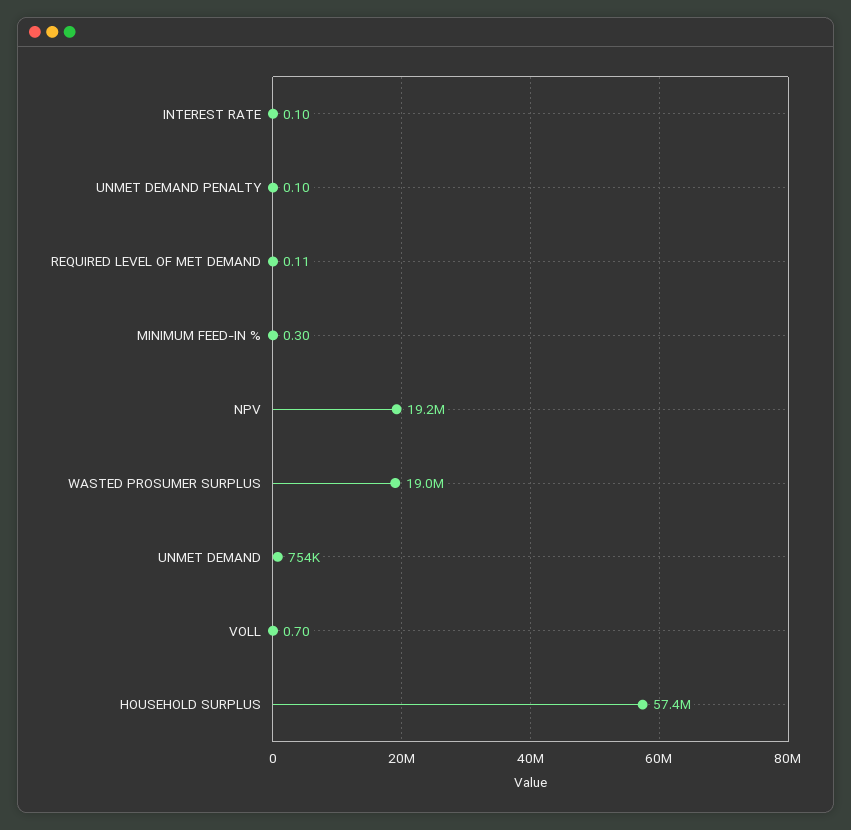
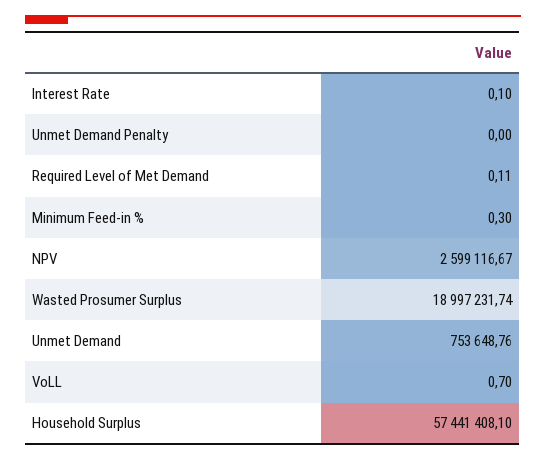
  {
    "INTEREST RATE": 0.1,
-   "UNMET DEMAND PENALTY": 0.1,
+   "UNMET DEMAND PENALTY": 0,
    "REQUIRED LEVEL OF MET DEMAND": 0.11,
    "MINIMUM FEED-IN %": 0.3,
-   "NPV": 19200000,
+   "NPV": 2599116.67,
    "WASTED PROSUMER SURPLUS": 18997231.74,
    "UNMET DEMAND": 753648.76,
    "VOLL": 0.7,
    "HOUSEHOLD SURPLUS": 57441408.1
  }

